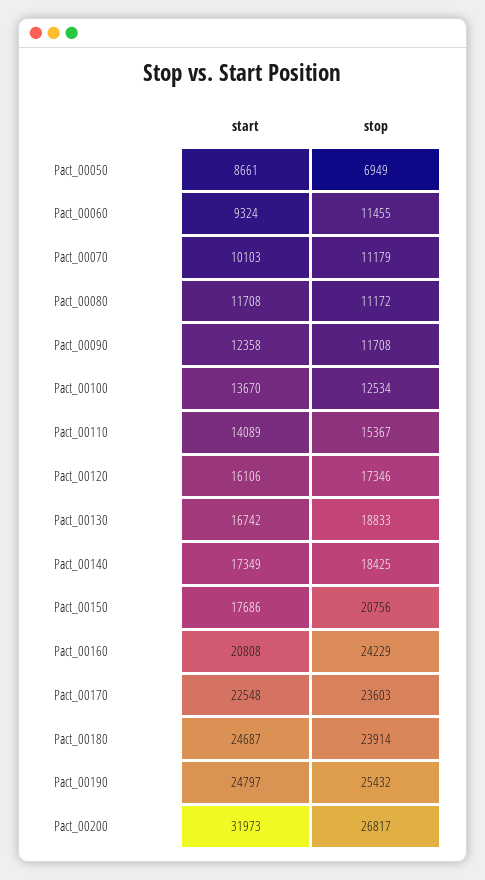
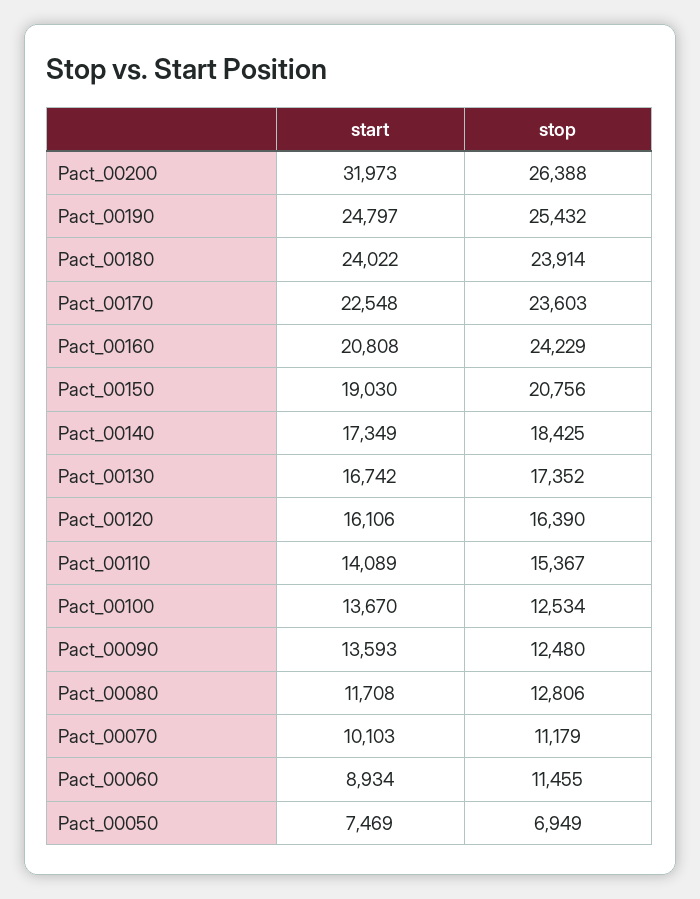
  {
    "start": {
-     "Pact_00050": 8661,
+     "Pact_00050": 7469,
-     "Pact_00060": 9324,
+     "Pact_00060": 8934,
      "Pact_00070": 10103,
      "Pact_00080": 11708,
-     "Pact_00090": 12358,
+     "Pact_00090": 13593,
      "Pact_00100": 13670,
      "Pact_00110": 14089,
      "Pact_00120": 16106,
      "Pact_00130": 16742,
      "Pact_00140": 17349,
-     "Pact_00150": 17686,
+     "Pact_00150": 19030,
      "Pact_00160": 20808,
      "Pact_00170": 22548,
-     "Pact_00180": 24687,
+     "Pact_00180": 24022,
      "Pact_00190": 24797,
      "Pact_00200": 31973
    },
    "stop": {
      "Pact_00050": 6949,
      "Pact_00060": 11455,
      "Pact_00070": 11179,
-     "Pact_00080": 11172,
+     "Pact_00080": 12806,
-     "Pact_00090": 11708,
+     "Pact_00090": 12480,
      "Pact_00100": 12534,
      "Pact_00110": 15367,
-     "Pact_00120": 17346,
+     "Pact_00120": 16390,
-     "Pact_00130": 18833,
+     "Pact_00130": 17352,
      "Pact_00140": 18425,
      "Pact_00150": 20756,
      "Pact_00160": 24229,
      "Pact_00170": 23603,
      "Pact_00180": 23914,
      "Pact_00190": 25432,
-     "Pact_00200": 26817
+     "Pact_00200": 26388
    }
  }

